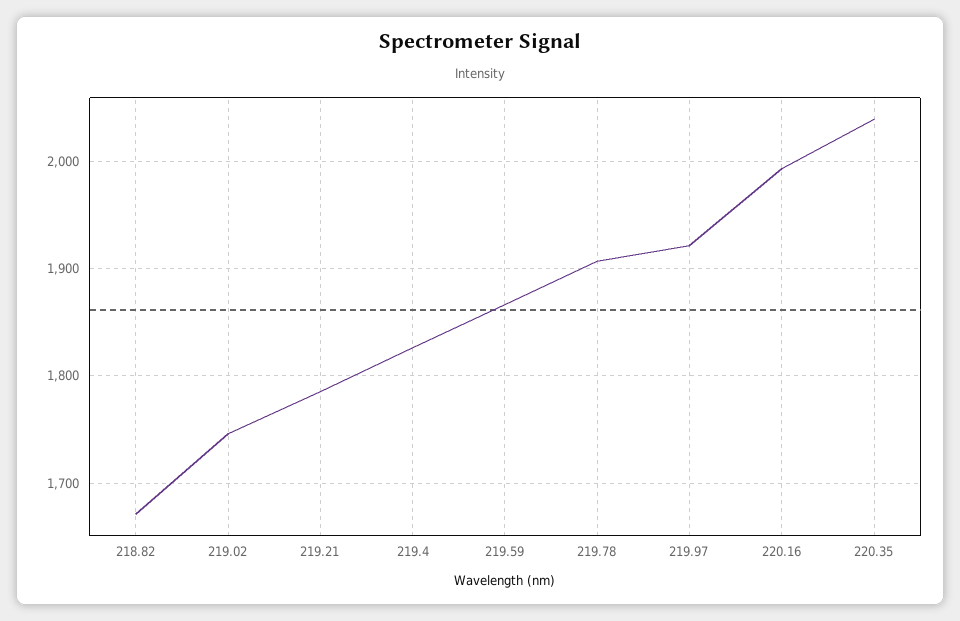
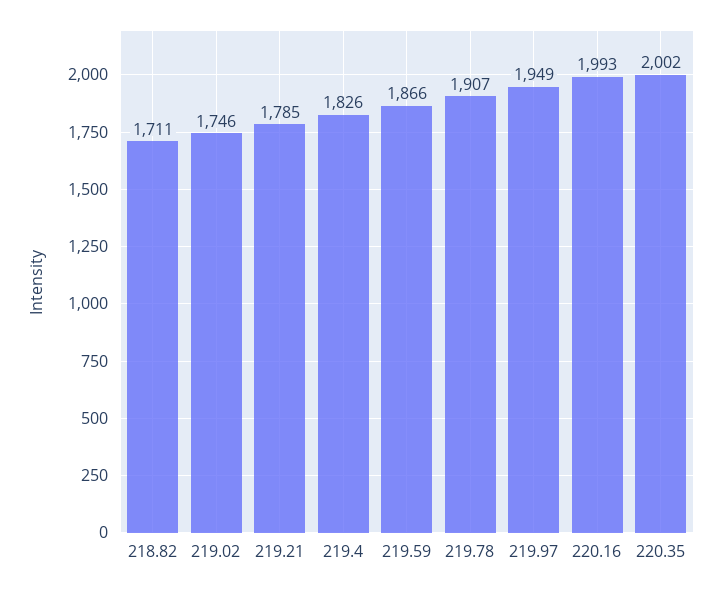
  {
-   "218.82": 1670,
+   "218.82": 1711,
    "219.02": 1746,
    "219.21": 1785,
    "219.4": 1826,
    "219.59": 1866,
    "219.78": 1907,
-   "219.97": 1920,
+   "219.97": 1949,
    "220.16": 1993,
-   "220.35": 2040
+   "220.35": 2002
  }

